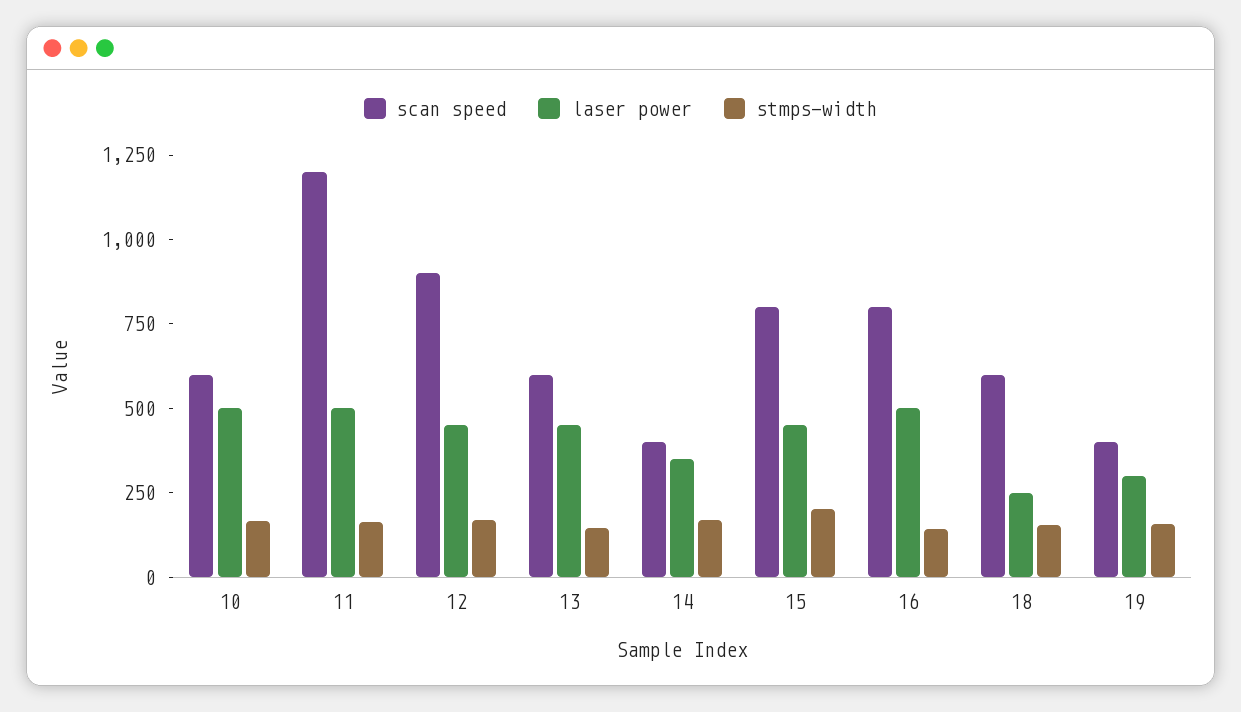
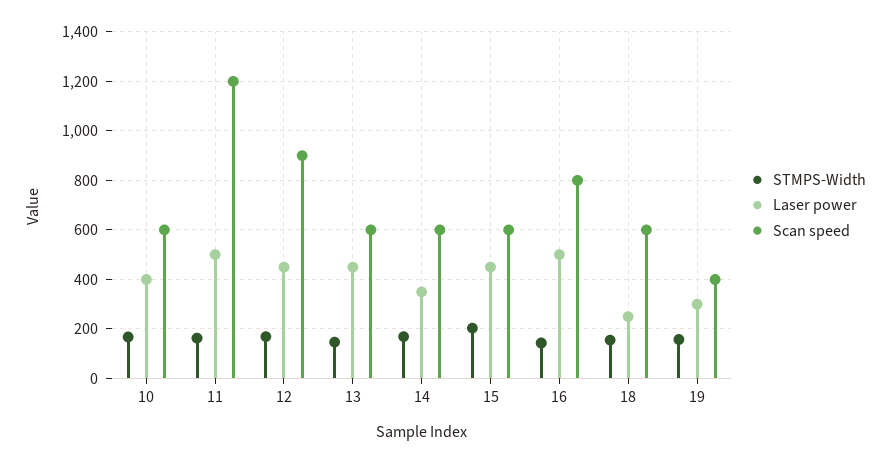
  {
    "scan speed": {
      "10": 600,
      "11": 1200,
      "12": 900,
      "13": 600,
-     "14": 400,
+     "14": 600,
-     "15": 800,
+     "15": 600,
      "16": 800,
      "18": 600,
      "19": 400
    },
    "laser power": {
-     "10": 500,
+     "10": 400,
      "11": 500,
      "12": 450,
      "13": 450,
      "14": 350,
      "15": 450,
      "16": 500,
      "18": 250,
      "19": 300
    },
    "stmps-width": {
      "10": 175,
      "11": 175,
      "12": 175,
      "13": 150,
      "14": 175,
      "15": 200,
      "16": 150,
      "18": 150,
      "19": 150
    }
  }

